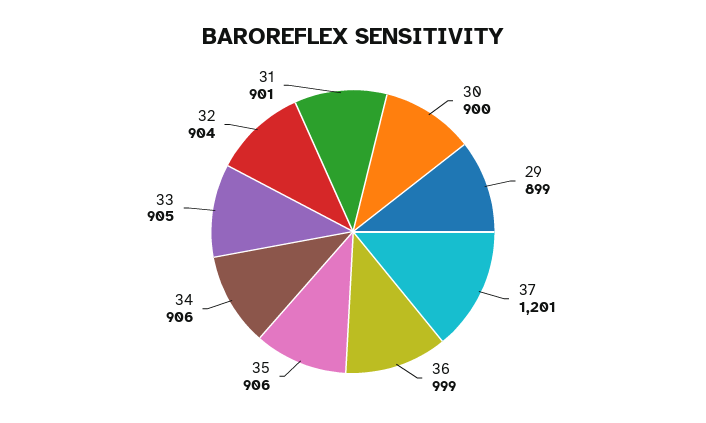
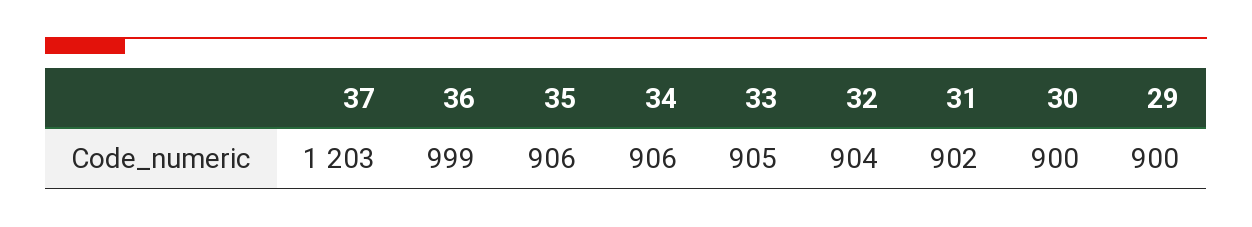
  {
    "30": 900,
-   "29": 899,
+   "29": 900,
-   "37": 1201,
+   "37": 1203,
    "36": 999,
    "35": 906,
    "34": 906,
    "33": 905,
    "32": 904,
-   "31": 901
+   "31": 902
  }

